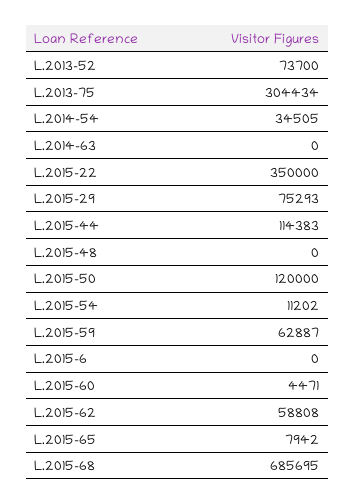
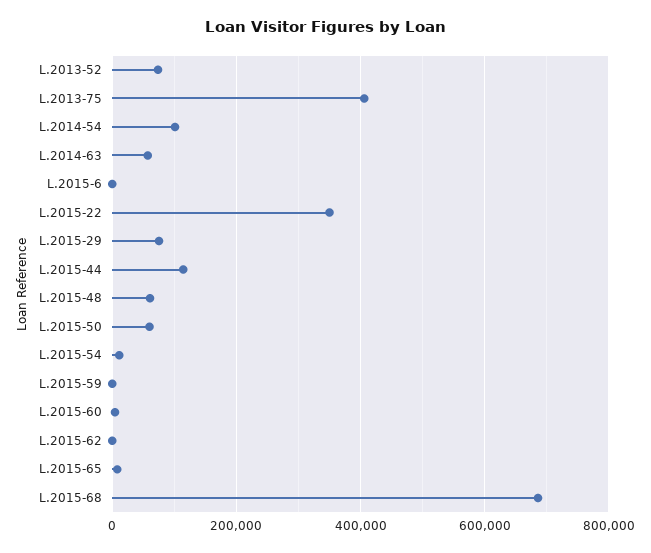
  {
    "L.2013-52": 73700,
-   "L.2013-75": 304434,
+   "L.2013-75": 400000,
-   "L.2014-54": 34505,
+   "L.2014-54": 100000,
-   "L.2014-63": 0,
+   "L.2014-63": 60000,
    "L.2015-22": 350000,
    "L.2015-29": 75293,
    "L.2015-44": 114383,
-   "L.2015-48": 0,
+   "L.2015-48": 60000,
-   "L.2015-50": 120000,
+   "L.2015-50": 60000,
    "L.2015-54": 11202,
-   "L.2015-59": 62887,
+   "L.2015-59": 0,
    "L.2015-6": 0,
    "L.2015-60": 4471,
-   "L.2015-62": 58808,
+   "L.2015-62": 0,
    "L.2015-65": 7942,
    "L.2015-68": 685695
  }

